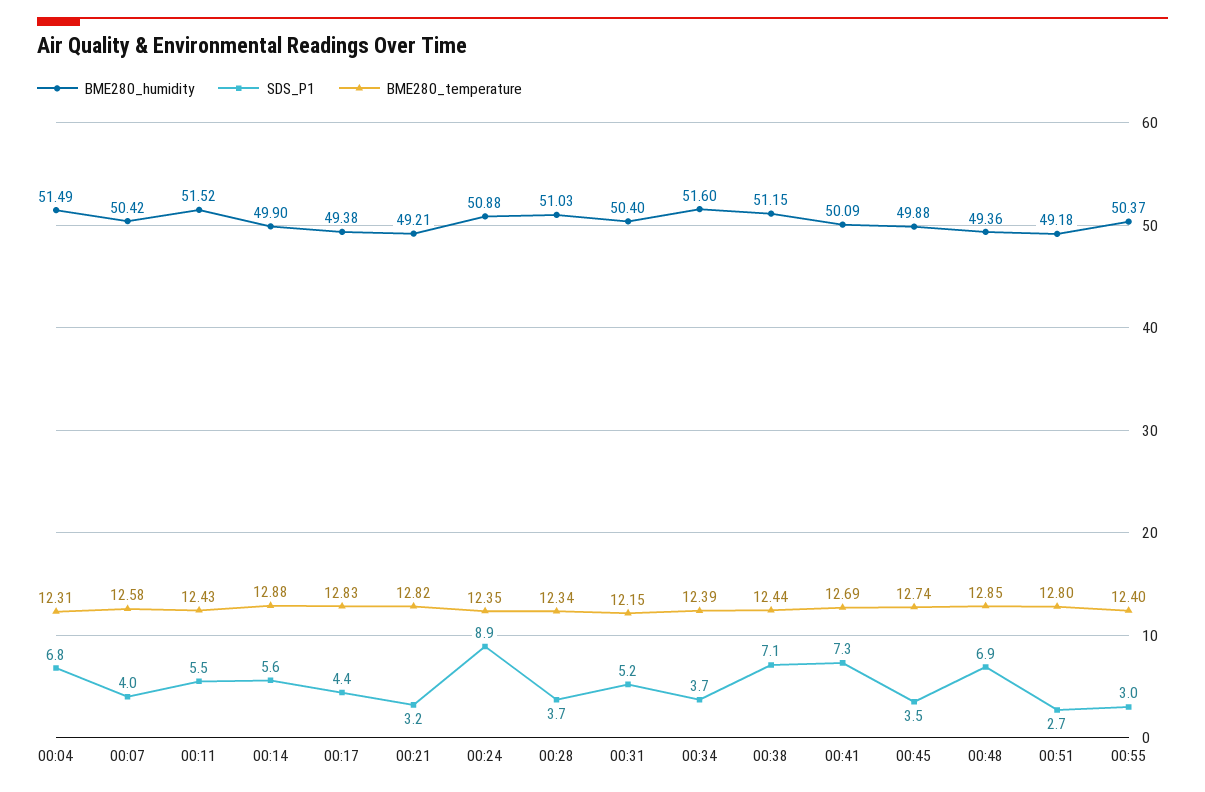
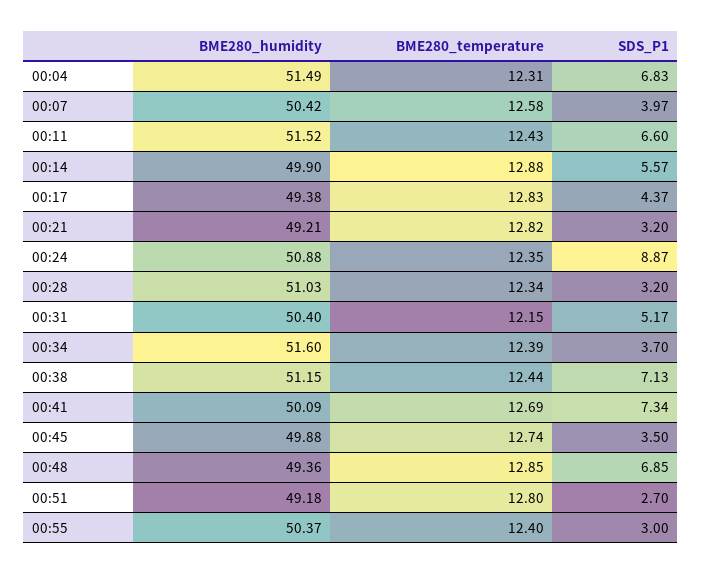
  {
    "BME280_humidity": {
      "00:04": 51.49,
      "00:07": 50.42,
      "00:11": 51.52,
      "00:14": 49.9,
      "00:17": 49.38,
      "00:21": 49.21,
      "00:24": 50.88,
      "00:28": 51.03,
      "00:31": 50.4,
      "00:34": 51.6,
      "00:38": 51.15,
      "00:41": 50.09,
      "00:45": 49.88,
      "00:48": 49.36,
      "00:51": 49.18,
      "00:55": 50.37
    },
    "SDS_P1": {
      "00:04": 6.83,
      "00:07": 3.97,
-     "00:11": 5.5,
+     "00:11": 6.6,
      "00:14": 5.57,
      "00:17": 4.37,
      "00:21": 3.2,
      "00:24": 8.87,
-     "00:28": 3.7,
+     "00:28": 3.2,
      "00:31": 5.17,
      "00:34": 3.7,
      "00:38": 7.13,
      "00:41": 7.34,
      "00:45": 3.5,
      "00:48": 6.85,
      "00:51": 2.7,
      "00:55": 3
    },
    "BME280_temperature": {
      "00:04": 12.31,
      "00:07": 12.58,
      "00:11": 12.43,
      "00:14": 12.88,
      "00:17": 12.83,
      "00:21": 12.82,
      "00:24": 12.35,
      "00:28": 12.34,
      "00:31": 12.15,
      "00:34": 12.39,
      "00:38": 12.44,
      "00:41": 12.69,
      "00:45": 12.74,
      "00:48": 12.85,
      "00:51": 12.8,
      "00:55": 12.4
    }
  }

